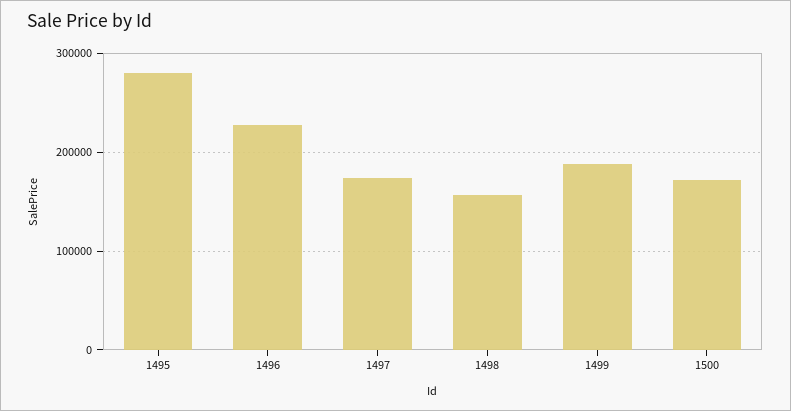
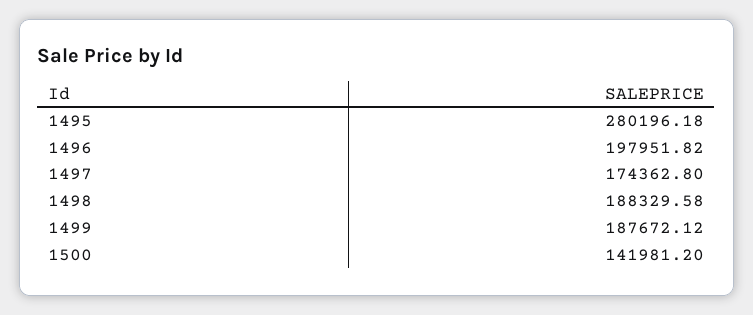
  {
    "1495": 280196.18,
-   "1496": 230000,
+   "1496": 197951.82,
    "1497": 174362.8,
-   "1498": 160000,
+   "1498": 188329.58,
    "1499": 187672.12,
-   "1500": 170000
+   "1500": 141981.2
  }

